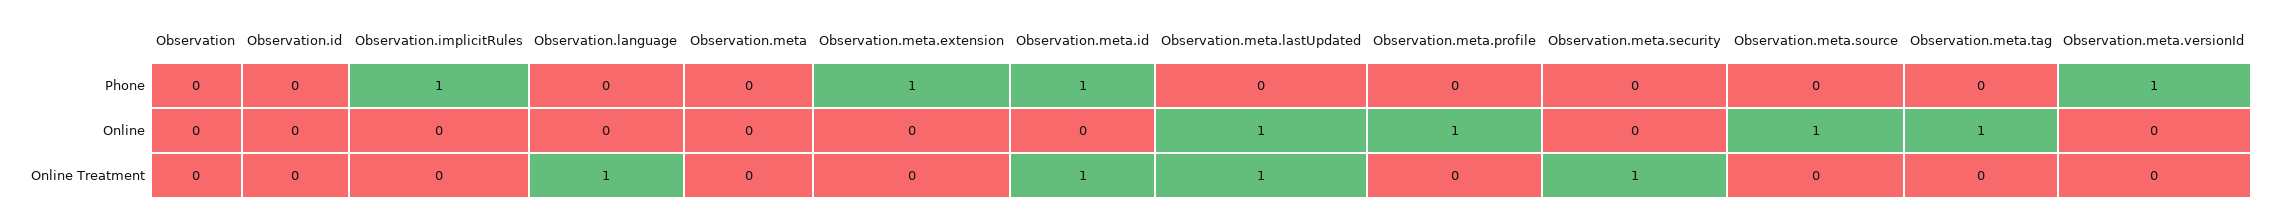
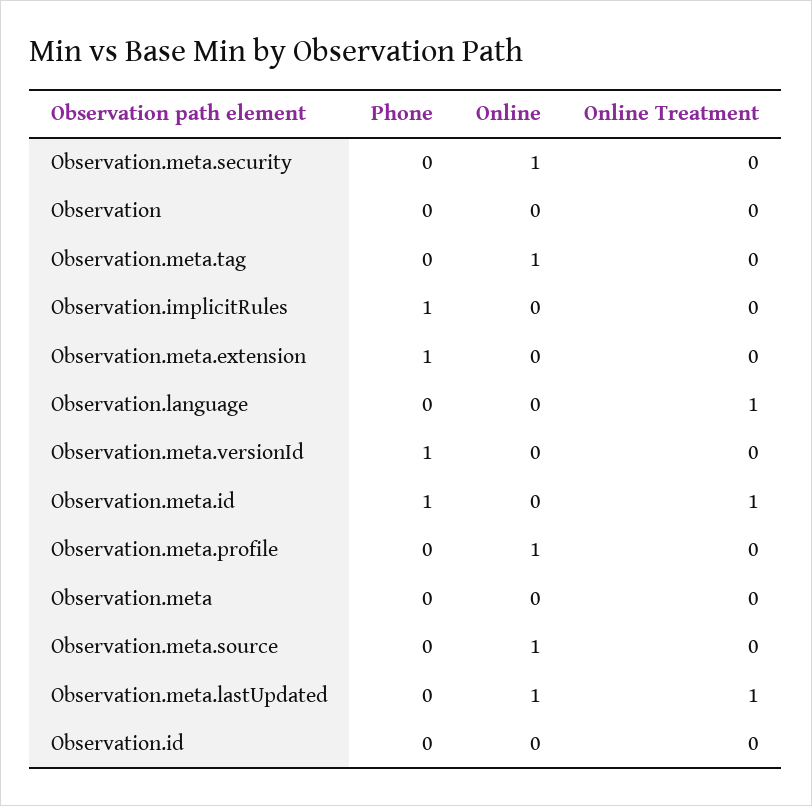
  {
    "Observation": {
      "Phone": 0,
      "Online": 0,
      "Online Treatment": 0
    },
    "Observation.id": {
      "Phone": 0,
      "Online": 0,
      "Online Treatment": 0
    },
    "Observation.implicitRules": {
      "Phone": 1,
      "Online": 0,
      "Online Treatment": 0
    },
    "Observation.language": {
      "Phone": 0,
      "Online": 0,
      "Online Treatment": 1
    },
    "Observation.meta": {
      "Phone": 0,
      "Online": 0,
      "Online Treatment": 0
    },
    "Observation.meta.extension": {
      "Phone": 1,
      "Online": 0,
      "Online Treatment": 0
    },
    "Observation.meta.id": {
      "Phone": 1,
      "Online": 0,
      "Online Treatment": 1
    },
    "Observation.meta.lastUpdated": {
      "Phone": 0,
      "Online": 1,
      "Online Treatment": 1
    },
    "Observation.meta.profile": {
      "Phone": 0,
      "Online": 1,
      "Online Treatment": 0
    },
    "Observation.meta.security": {
      "Phone": 0,
-     "Online": 0,
+     "Online": 1,
-     "Online Treatment": 1
+     "Online Treatment": 0
    },
    "Observation.meta.source": {
      "Phone": 0,
      "Online": 1,
      "Online Treatment": 0
    },
    "Observation.meta.tag": {
      "Phone": 0,
      "Online": 1,
      "Online Treatment": 0
    },
    "Observation.meta.versionId": {
      "Phone": 1,
      "Online": 0,
      "Online Treatment": 0
    }
  }

